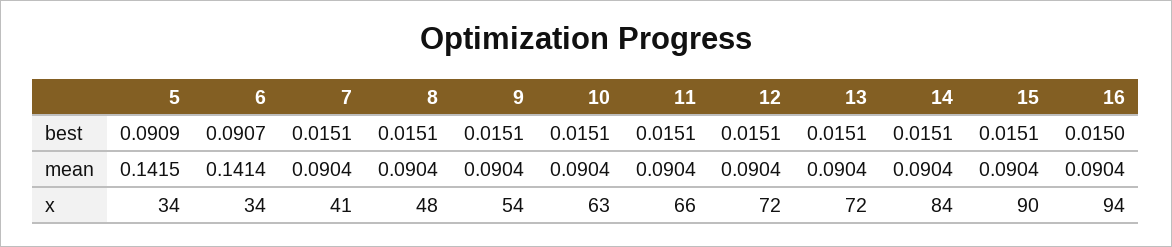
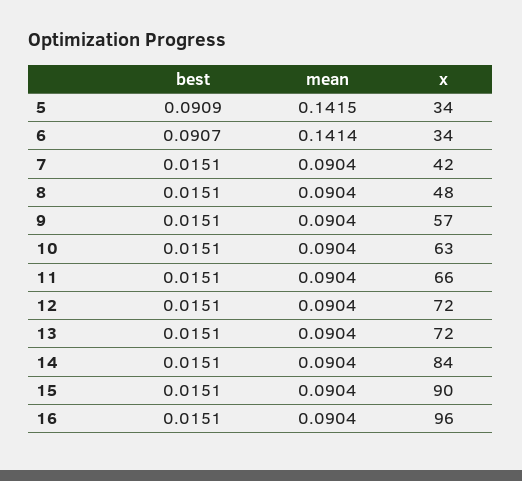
  {
    "5": {
      "best": 0.0909,
      "mean": 0.1415,
      "x": 34
    },
    "6": {
      "best": 0.0907,
      "mean": 0.1414,
      "x": 34
    },
    "7": {
      "best": 0.0151,
      "mean": 0.0904,
-     "x": 41
+     "x": 42
    },
    "8": {
      "best": 0.0151,
      "mean": 0.0904,
      "x": 48
    },
    "9": {
      "best": 0.0151,
      "mean": 0.0904,
-     "x": 54
+     "x": 57
    },
    "10": {
      "best": 0.0151,
      "mean": 0.0904,
      "x": 63
    },
    "11": {
      "best": 0.0151,
      "mean": 0.0904,
      "x": 66
    },
    "12": {
      "best": 0.0151,
      "mean": 0.0904,
      "x": 72
    },
    "13": {
      "best": 0.0151,
      "mean": 0.0904,
      "x": 72
    },
    "14": {
      "best": 0.0151,
      "mean": 0.0904,
      "x": 84
    },
    "15": {
      "best": 0.0151,
      "mean": 0.0904,
      "x": 90
    },
    "16": {
-     "best": 0.015,
+     "best": 0.0151,
      "mean": 0.0904,
-     "x": 94
+     "x": 96
    }
  }

